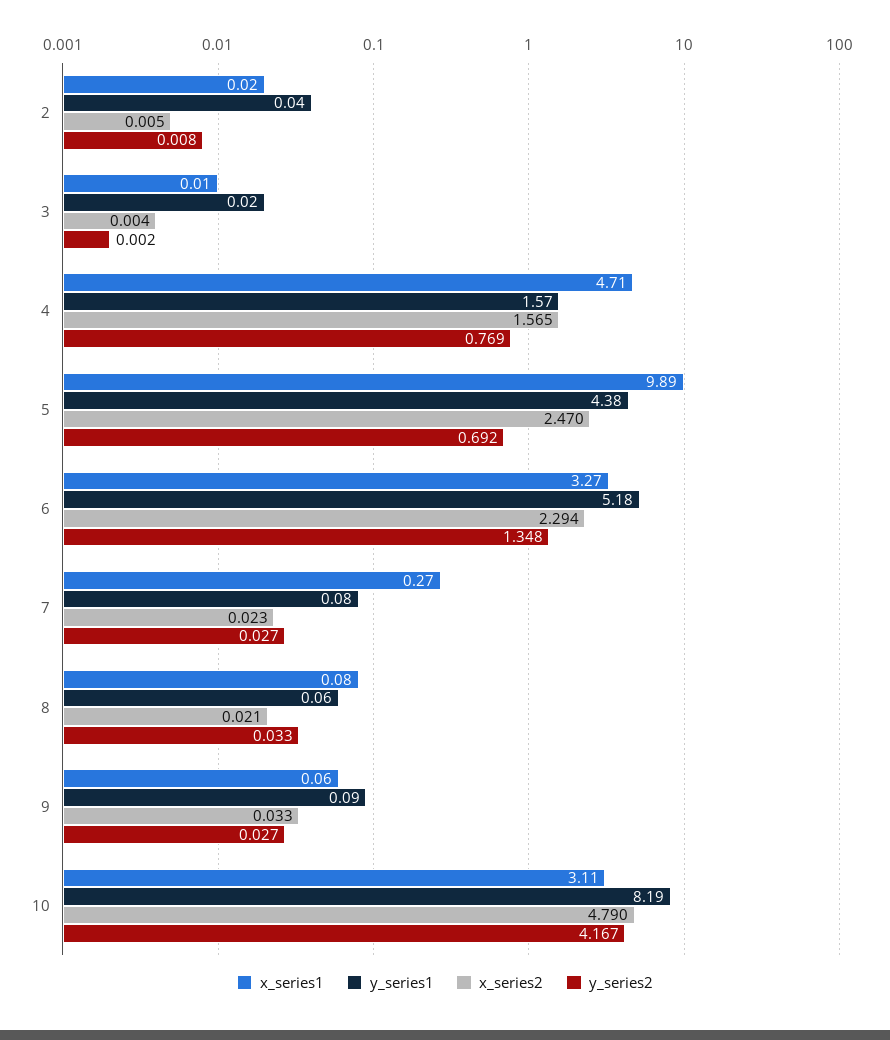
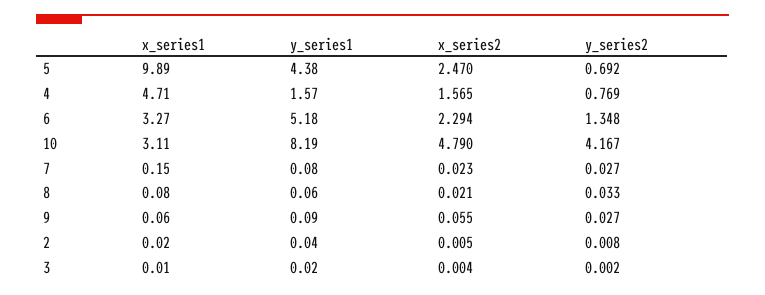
  {
    "x_series1": {
      "2": 0.02,
      "3": 0.01,
      "4": 4.71,
      "5": 9.89,
      "6": 3.27,
-     "7": 0.27,
+     "7": 0.15,
      "8": 0.08,
      "9": 0.06,
      "10": 3.11
    },
    "y_series1": {
      "2": 0.04,
      "3": 0.02,
      "4": 1.57,
      "5": 4.38,
      "6": 5.18,
      "7": 0.08,
      "8": 0.06,
      "9": 0.09,
      "10": 8.19
    },
    "x_series2": {
      "2": 0.005,
      "3": 0.004,
      "4": 1.565,
      "5": 2.47,
      "6": 2.294,
      "7": 0.023,
      "8": 0.021,
-     "9": 0.033,
+     "9": 0.055,
      "10": 4.79
    },
    "y_series2": {
      "2": 0.008,
      "3": 0.002,
      "4": 0.769,
      "5": 0.692,
      "6": 1.348,
      "7": 0.027,
      "8": 0.033,
      "9": 0.027,
      "10": 4.167
    }
  }

